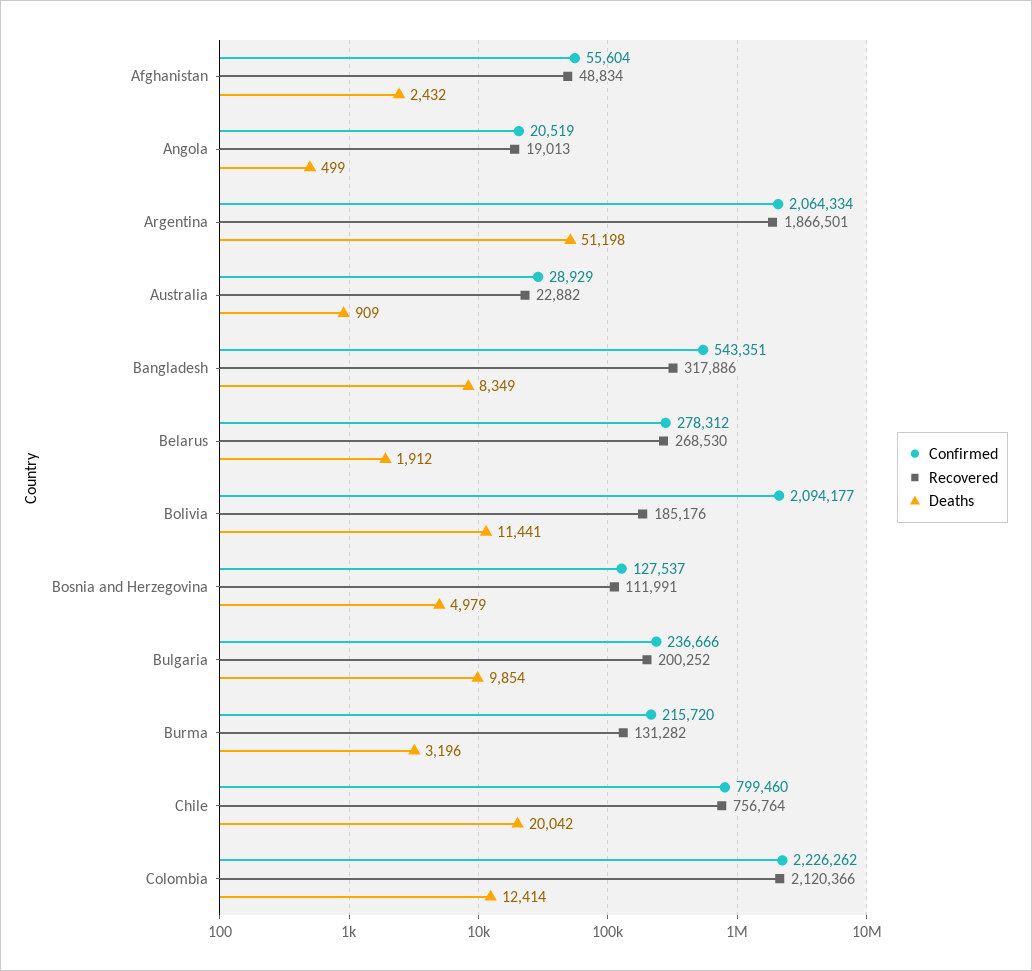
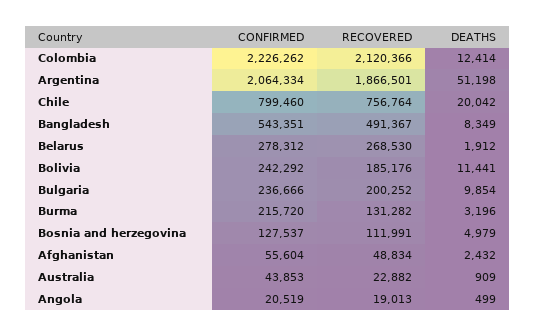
  {
    "Confirmed": {
      "Afghanistan": 55604,
      "Angola": 20519,
      "Argentina": 2064334,
-     "Australia": 28929,
+     "Australia": 43853,
      "Bangladesh": 543351,
      "Belarus": 278312,
-     "Bolivia": 2094177,
+     "Bolivia": 242292,
      "Bosnia and Herzegovina": 127537,
      "Bulgaria": 236666,
      "Burma": 215720,
      "Chile": 799460,
      "Colombia": 2226262
    },
    "Recovered": {
      "Afghanistan": 48834,
      "Angola": 19013,
      "Argentina": 1866501,
      "Australia": 22882,
-     "Bangladesh": 317886,
+     "Bangladesh": 491367,
      "Belarus": 268530,
      "Bolivia": 185176,
      "Bosnia and Herzegovina": 111991,
      "Bulgaria": 200252,
      "Burma": 131282,
      "Chile": 756764,
      "Colombia": 2120366
    },
    "Deaths": {
      "Afghanistan": 2432,
      "Angola": 499,
      "Argentina": 51198,
      "Australia": 909,
      "Bangladesh": 8349,
      "Belarus": 1912,
      "Bolivia": 11441,
      "Bosnia and Herzegovina": 4979,
      "Bulgaria": 9854,
      "Burma": 3196,
      "Chile": 20042,
      "Colombia": 12414
    }
  }

